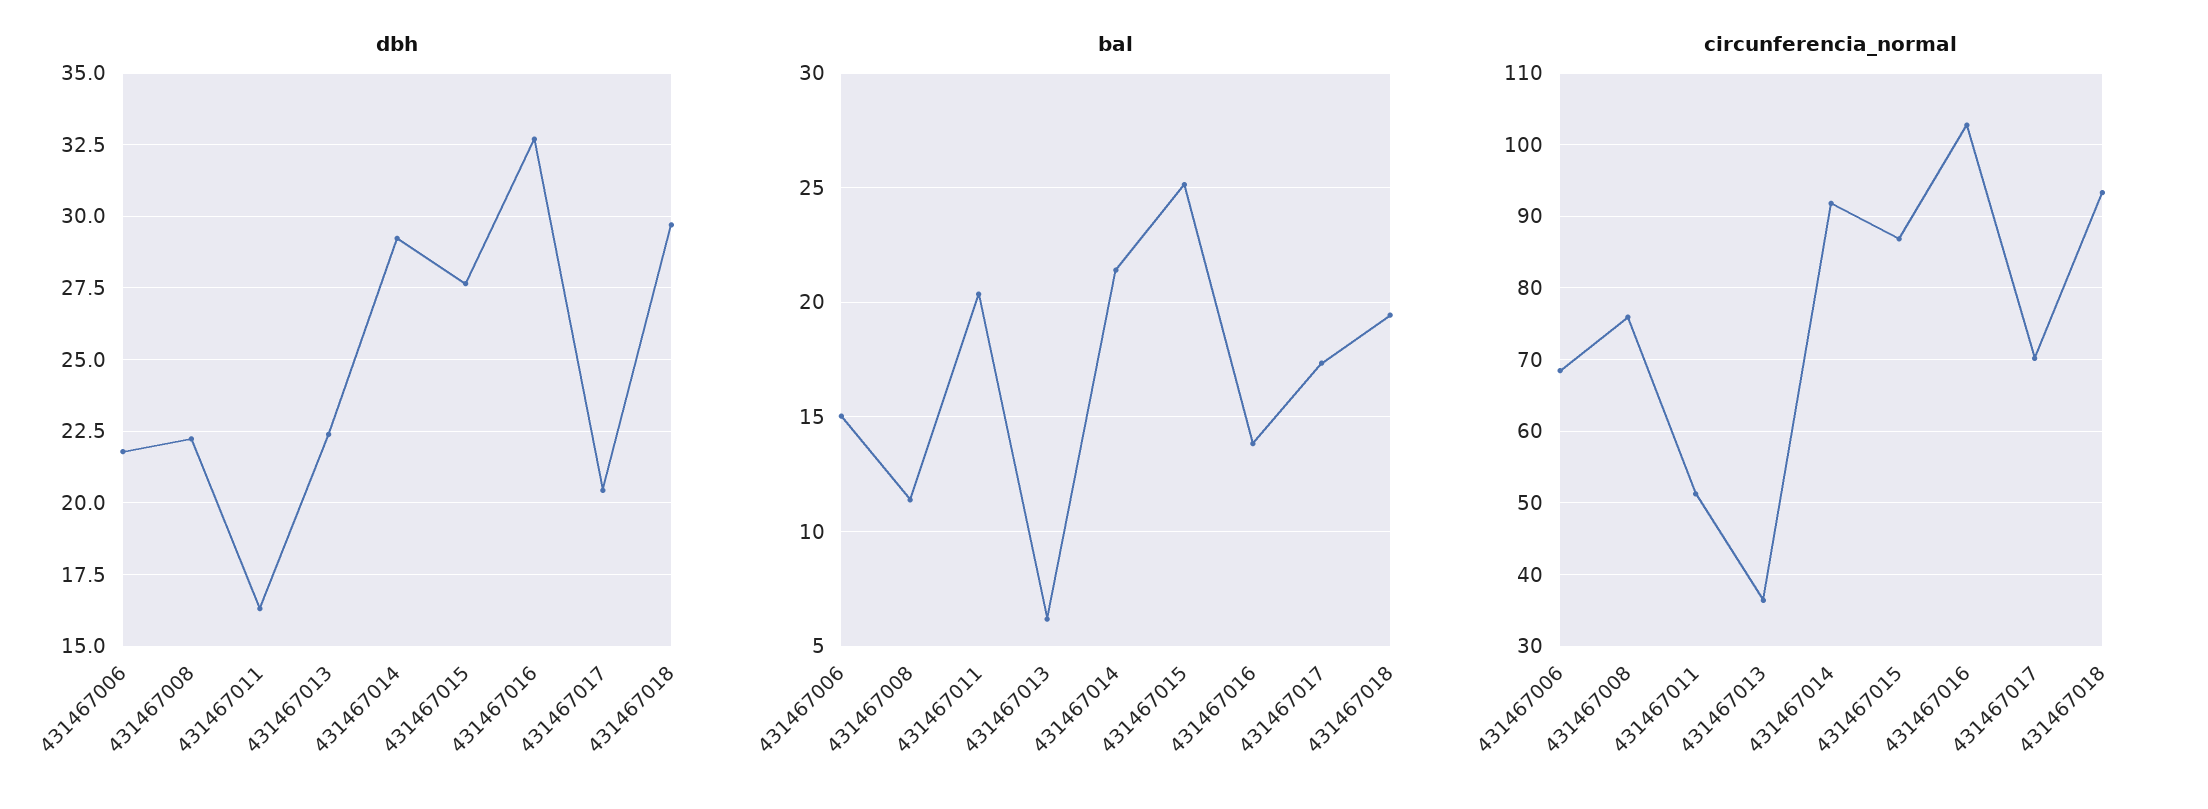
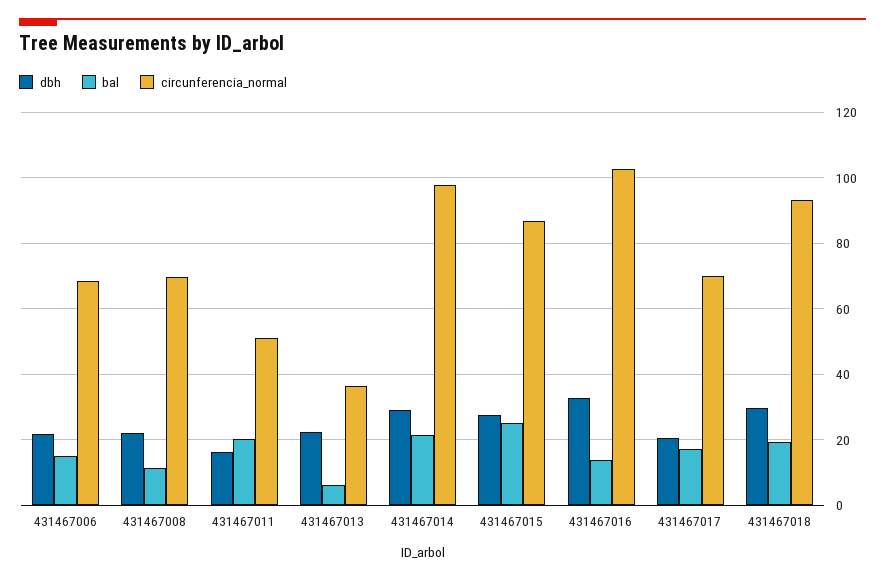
  {
    "dbh": {
      "431467006": 21.75,
      "431467008": 22.25,
      "431467011": 16.25,
      "431467013": 22.5,
      "431467014": 29.25,
      "431467015": 27.75,
      "431467016": 32.75,
      "431467017": 20.5,
      "431467018": 29.75
    },
    "bal": {
      "431467006": 15,
      "431467008": 11.5,
      "431467011": 20.5,
      "431467013": 6,
      "431467014": 21.5,
      "431467015": 25,
      "431467016": 14,
      "431467017": 17.5,
      "431467018": 19.5
    },
    "circunferencia_normal": {
      "431467006": 68,
-     "431467008": 76,
+     "431467008": 70,
      "431467011": 51,
      "431467013": 36,
-     "431467014": 92,
+     "431467014": 98,
      "431467015": 87,
      "431467016": 103,
      "431467017": 70,
      "431467018": 93
    }
  }

